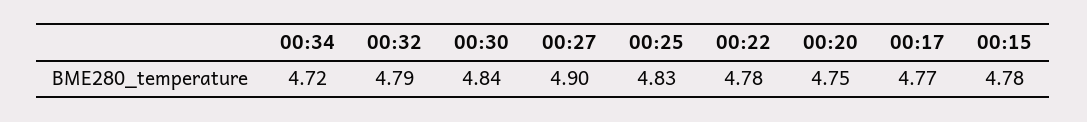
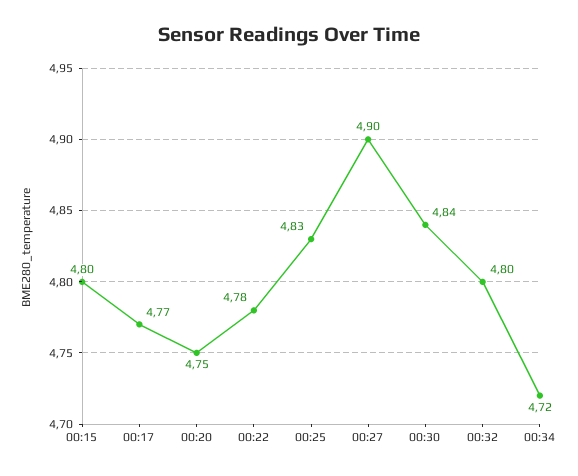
  {
    "00:34": 4.72,
-   "00:32": 4.79,
+   "00:32": 4.8,
    "00:30": 4.84,
    "00:27": 4.9,
    "00:25": 4.83,
    "00:22": 4.78,
    "00:20": 4.75,
    "00:17": 4.77,
-   "00:15": 4.78
+   "00:15": 4.8
  }

